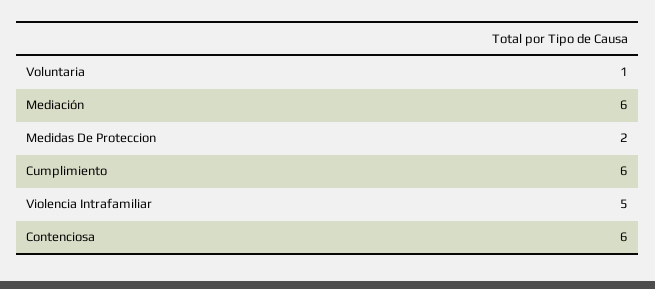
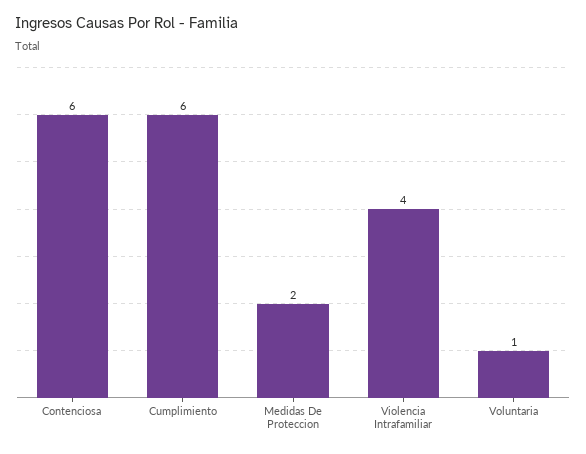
  {
    "Voluntaria": 1,
-   "Mediación": 6,
    "Medidas De Proteccion": 2,
    "Cumplimiento": 6,
-   "Violencia Intrafamiliar": 5,
+   "Violencia Intrafamiliar": 4,
    "Contenciosa": 6
  }

